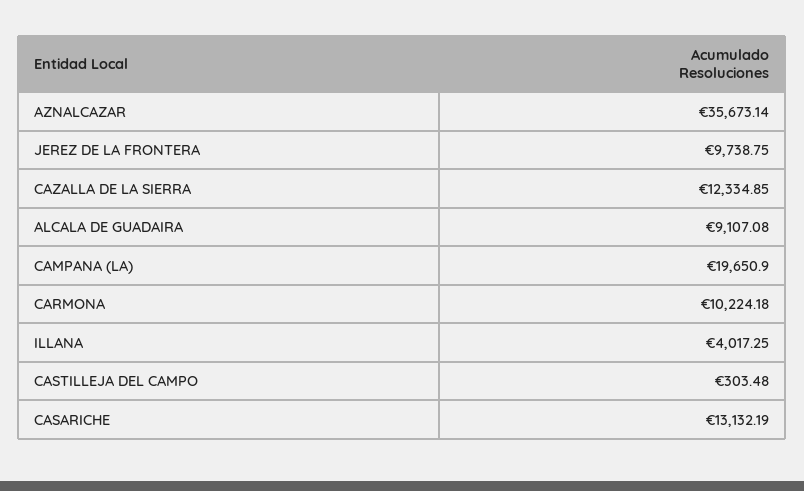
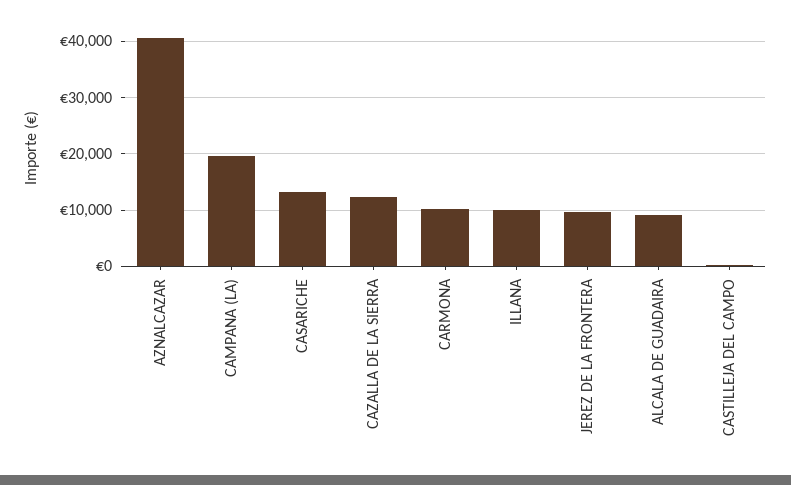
  {
-   "AZNALCAZAR": 35673.14,
+   "AZNALCAZAR": 40000,
    "JEREZ DE LA FRONTERA": 9738.75,
    "CAZALLA DE LA SIERRA": 12334.85,
    "ALCALA DE GUADAIRA": 9107.08,
    "CAMPANA (LA)": 19650.9,
    "CARMONA": 10224.18,
-   "ILLANA": 4017.25,
+   "ILLANA": 10000,
    "CASTILLEJA DEL CAMPO": 303.48,
    "CASARICHE": 13132.19
  }

